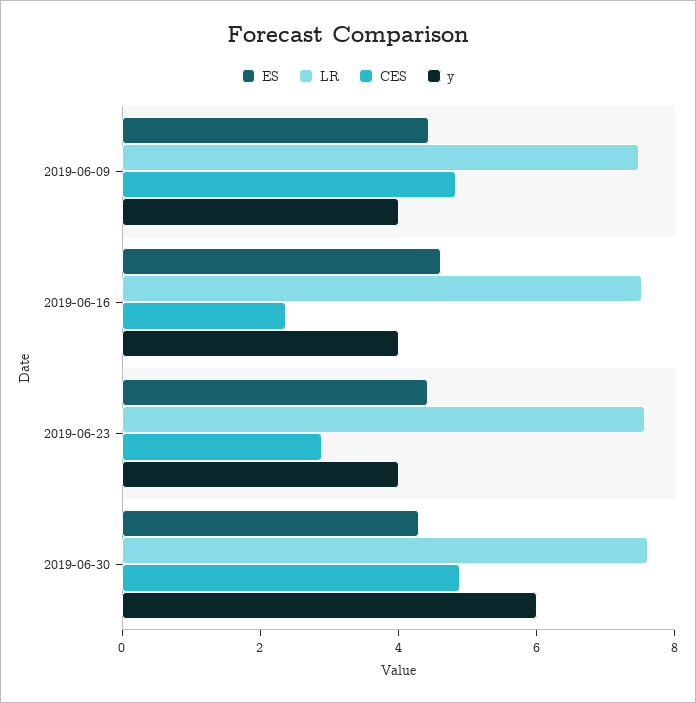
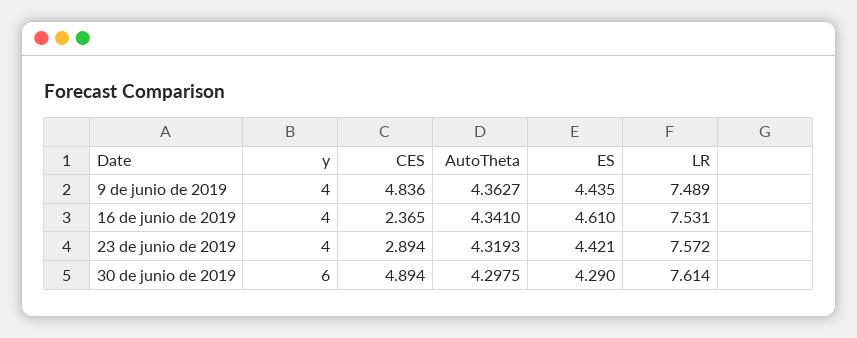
  {
    "ES": {
      "2019-06-09": 4.435,
      "2019-06-16": 4.61,
      "2019-06-23": 4.421,
      "2019-06-30": 4.29
    },
    "LR": {
      "2019-06-09": 7.489,
      "2019-06-16": 7.531,
      "2019-06-23": 7.572,
      "2019-06-30": 7.614
    },
    "CES": {
      "2019-06-09": 4.836,
      "2019-06-16": 2.365,
      "2019-06-23": 2.894,
      "2019-06-30": 4.894
    },
    "y": {
      "2019-06-09": 4,
      "2019-06-16": 4,
      "2019-06-23": 4,
      "2019-06-30": 6
-   }
+   },
+   "AutoTheta": {
+     "2019-06-09": 4.3627,
+     "2019-06-16": 4.341,
+     "2019-06-23": 4.3193,
+     "2019-06-30": 4.2975
+   }
  }

